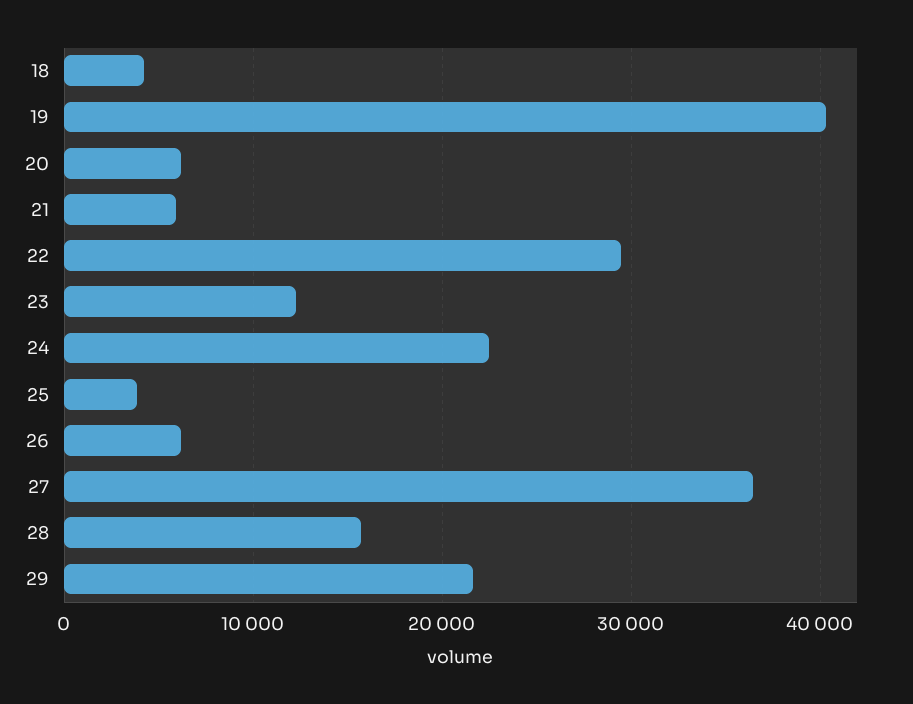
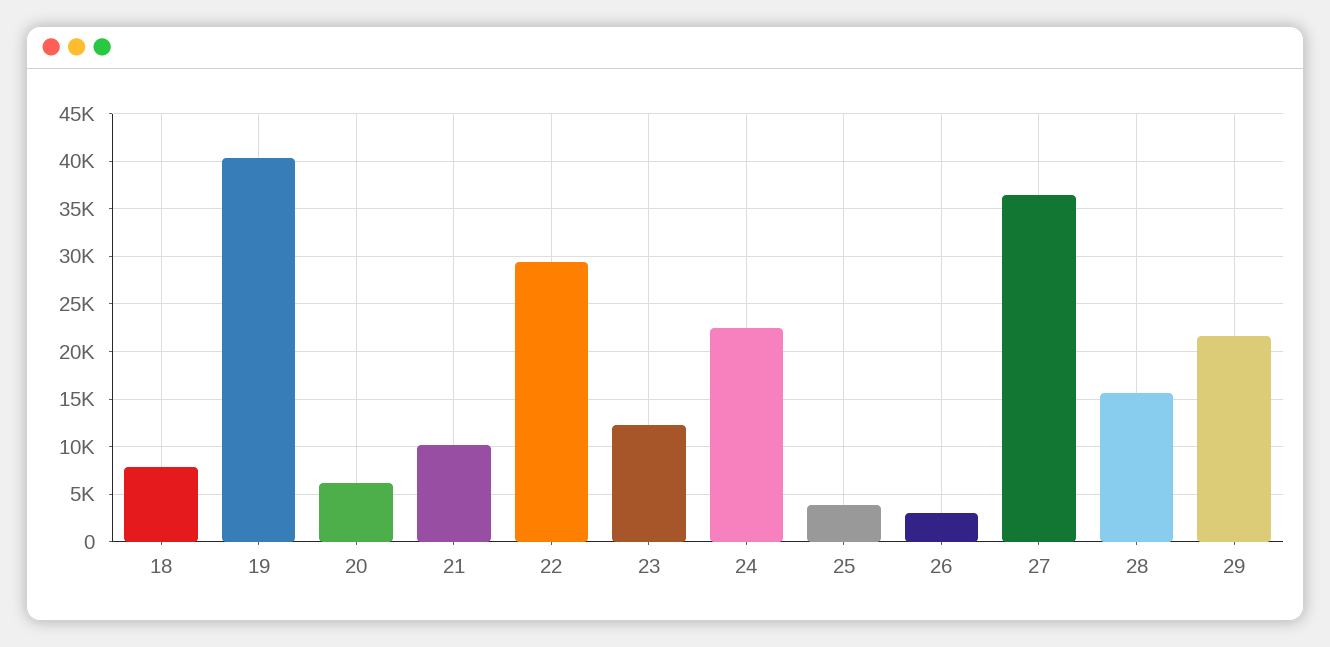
  {
-   "18": 4000,
+   "18": 8000,
    "19": 40000,
    "20": 6000,
-   "21": 6000,
+   "21": 10000,
    "22": 29000,
    "23": 12000,
    "24": 22000,
    "25": 4000,
-   "26": 6000,
+   "26": 3000,
    "27": 36000,
    "28": 16000,
    "29": 22000
  }

